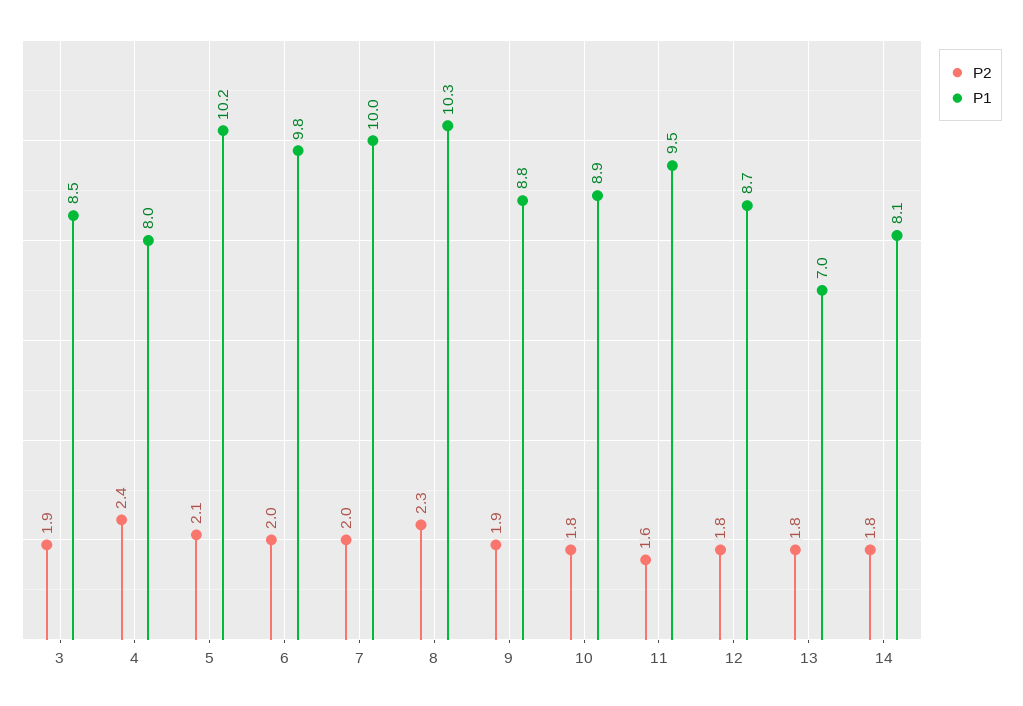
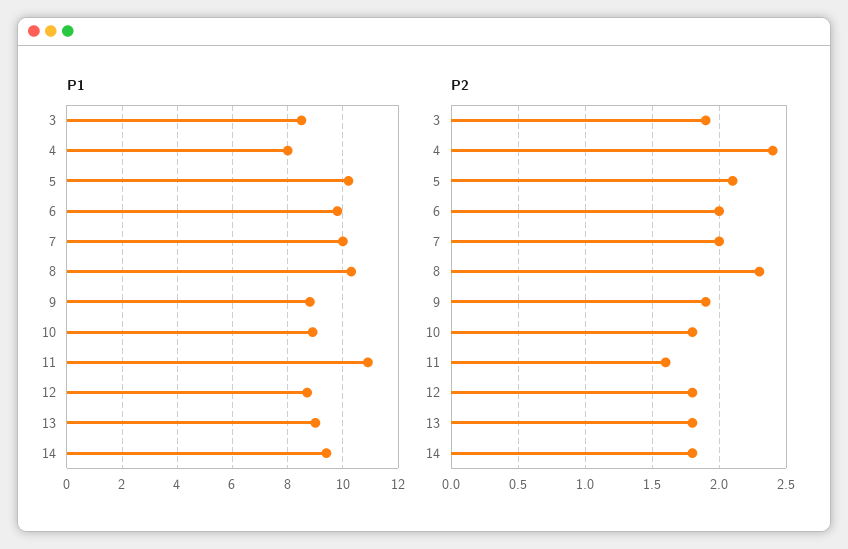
  {
    "P2": {
      "3": 1.9,
      "4": 2.4,
      "5": 2.1,
      "6": 2,
      "7": 2,
      "8": 2.3,
      "9": 1.9,
      "10": 1.8,
      "11": 1.6,
      "12": 1.8,
      "13": 1.8,
      "14": 1.8
    },
    "P1": {
      "3": 8.5,
      "4": 8,
      "5": 10.2,
      "6": 9.8,
      "7": 10,
      "8": 10.3,
      "9": 8.8,
      "10": 8.9,
-     "11": 9.5,
+     "11": 11,
      "12": 8.7,
-     "13": 7,
+     "13": 9,
-     "14": 8.1
+     "14": 9.5
    }
  }

